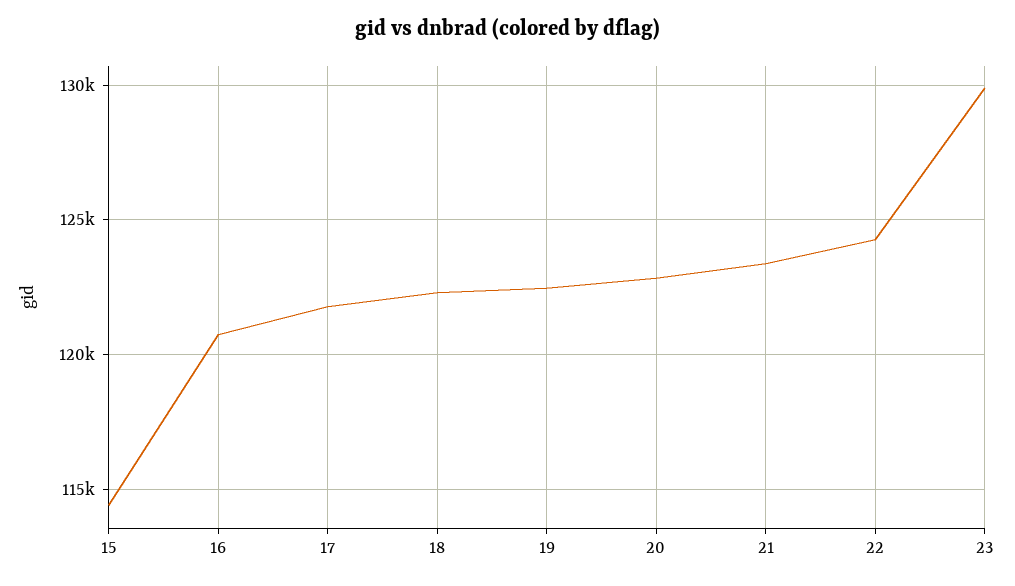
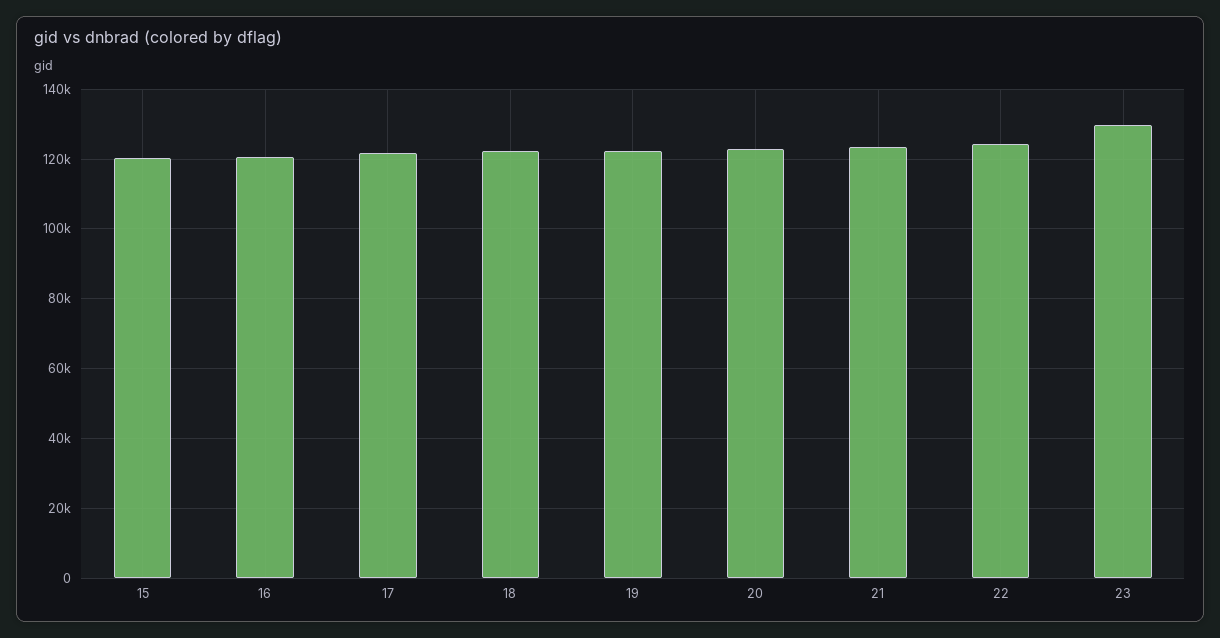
  {
-   "15": 114500,
+   "15": 120000,
    "16": 120500,
    "17": 122000,
    "18": 122500,
    "19": 122500,
    "20": 123000,
    "21": 123500,
    "22": 124500,
    "23": 130000
  }

